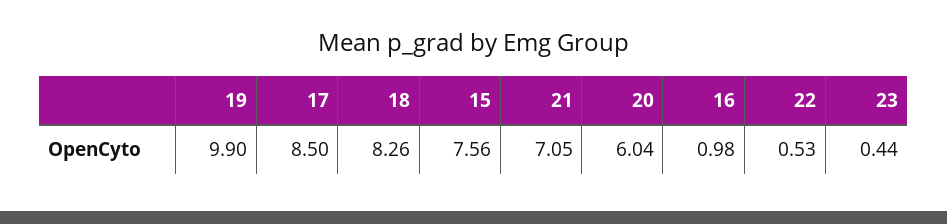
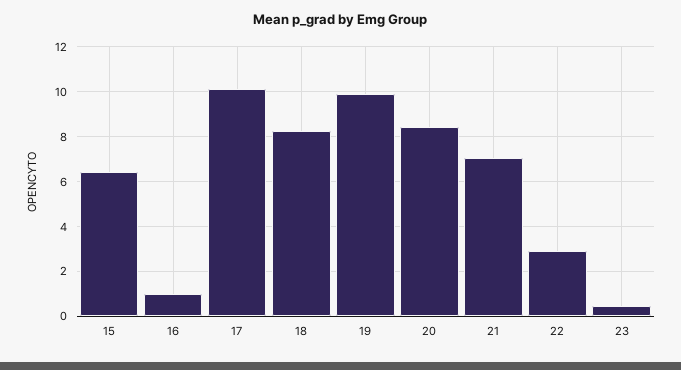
  {
    "19": 9.9,
-   "17": 8.5,
+   "17": 10,
    "18": 8.26,
-   "15": 7.56,
+   "15": 6.5,
    "21": 7.05,
-   "20": 6.04,
+   "20": 8.5,
    "16": 0.98,
-   "22": 0.53,
+   "22": 3,
    "23": 0.44
  }

